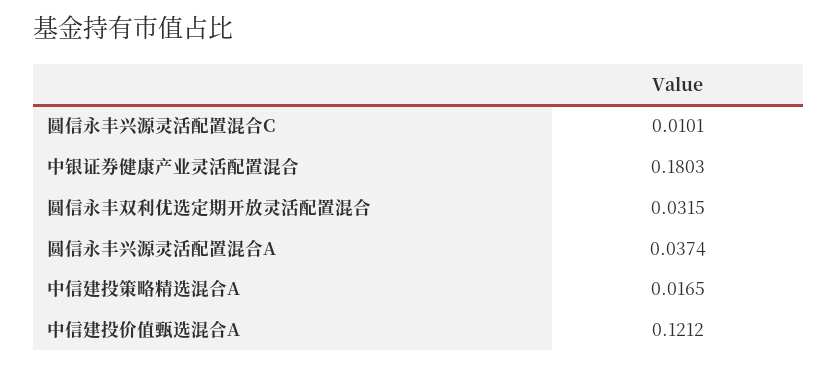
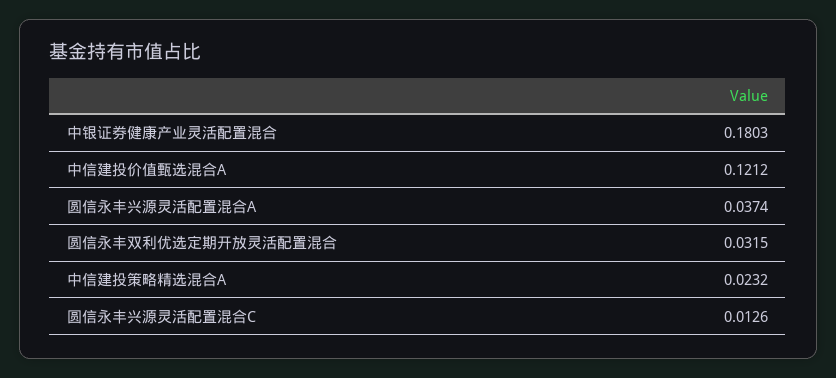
  {
-   "圆信永丰兴源灵活配置混合C": 0.0101,
+   "圆信永丰兴源灵活配置混合C": 0.0126,
    "中银证券健康产业灵活配置混合": 0.1803,
    "圆信永丰双利优选定期开放灵活配置混合": 0.0315,
    "圆信永丰兴源灵活配置混合A": 0.0374,
-   "中信建投策略精选混合A": 0.0165,
+   "中信建投策略精选混合A": 0.0232,
    "中信建投价值甄选混合A": 0.1212
  }

